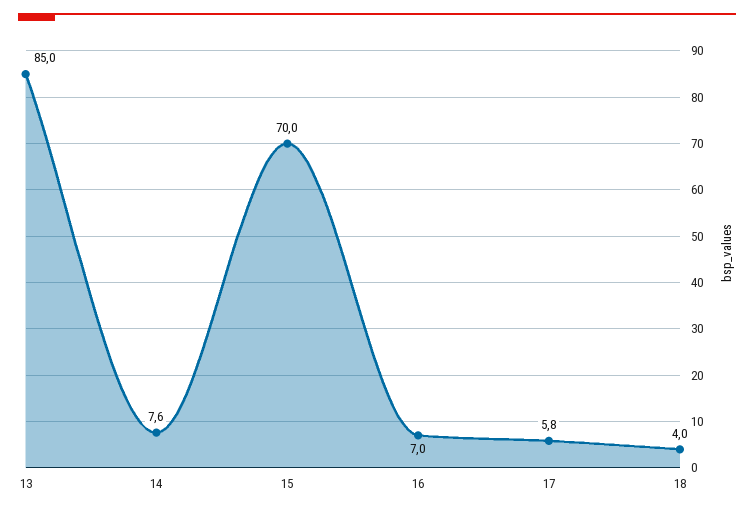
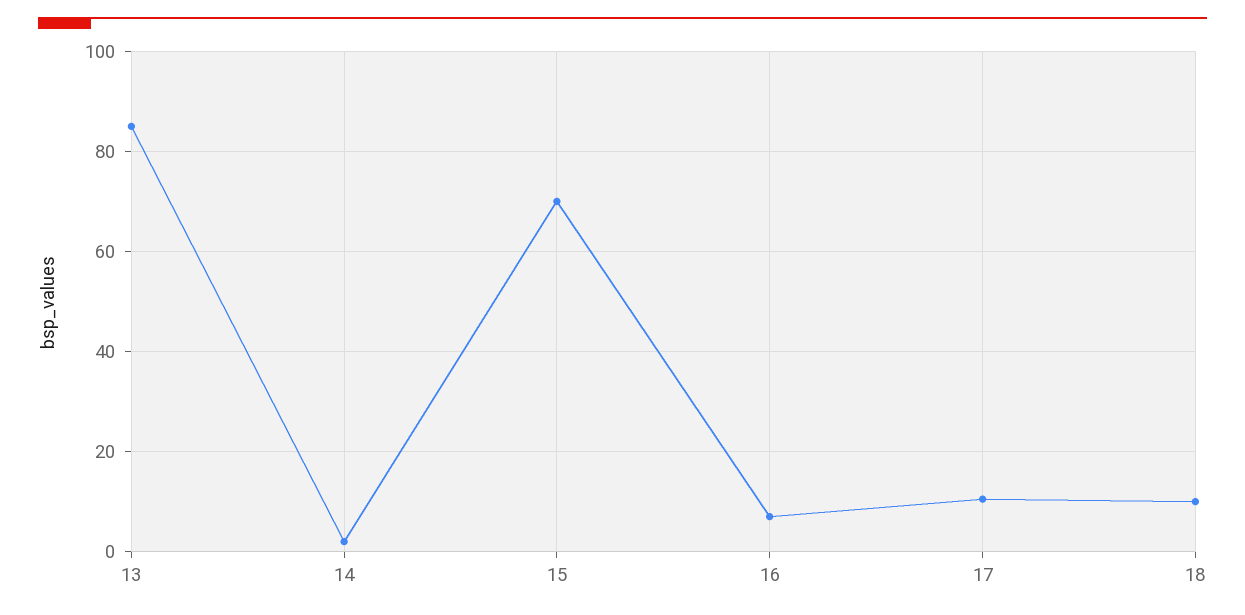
  {
    "13": 85,
-   "14": 7.6,
+   "14": 2,
    "15": 70,
    "16": 7,
-   "17": 5.8,
+   "17": 10,
-   "18": 4
+   "18": 10
  }

